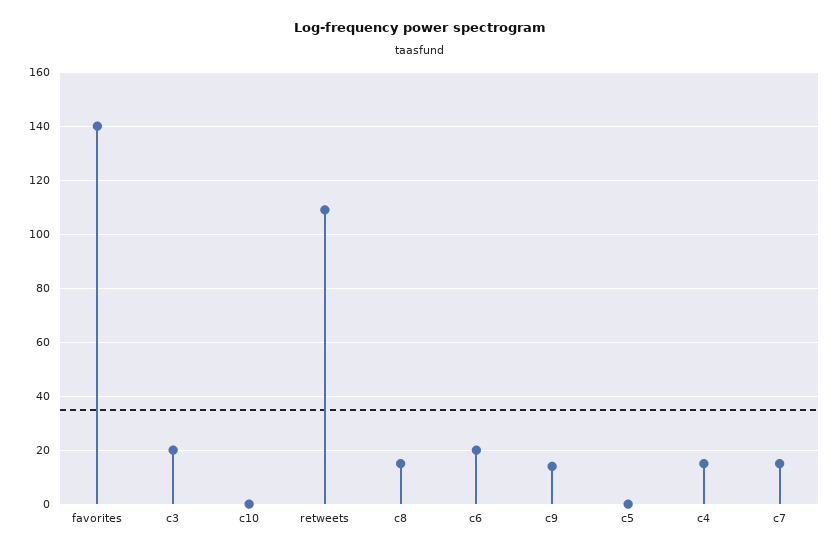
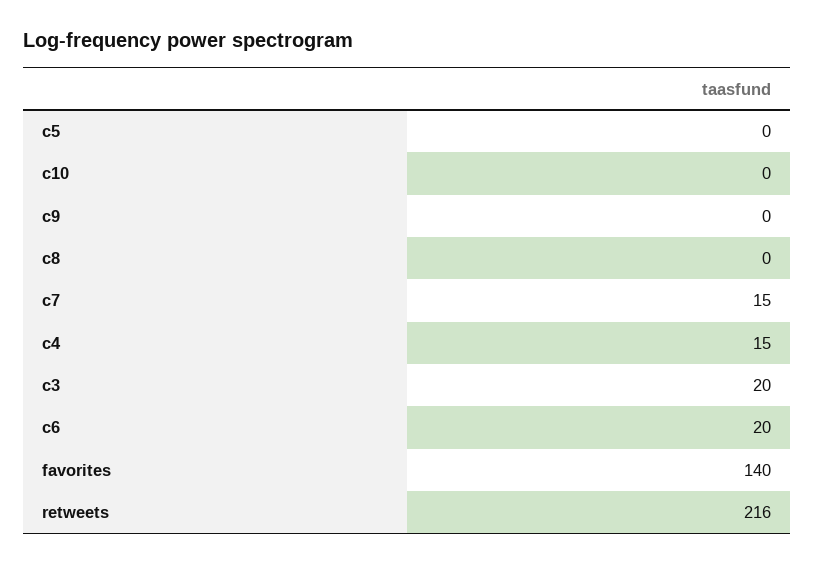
  {
    "favorites": 140,
    "c3": 20,
    "c10": 0,
-   "retweets": 110,
+   "retweets": 216,
-   "c8": 15,
+   "c8": 0,
    "c6": 20,
-   "c9": 15,
+   "c9": 0,
    "c5": 0,
    "c4": 15,
    "c7": 15
  }

